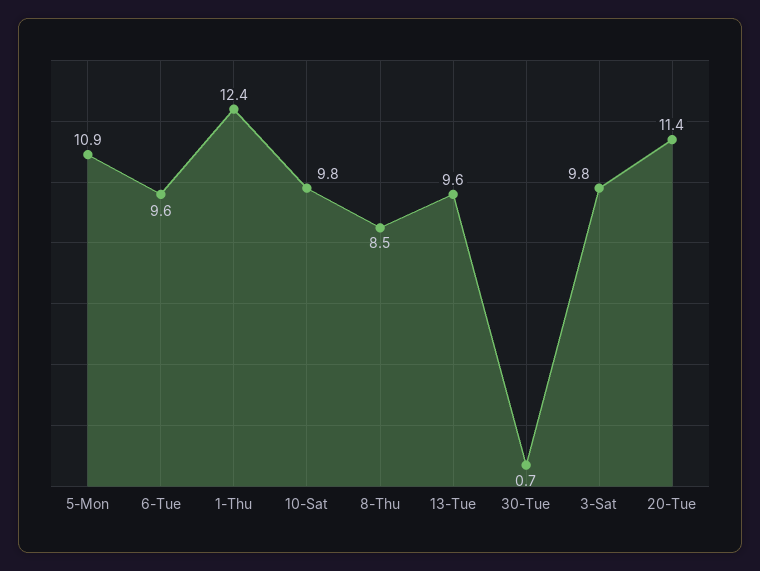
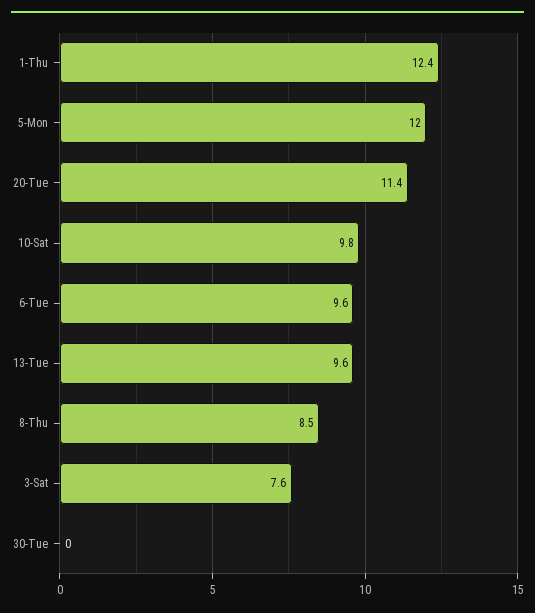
  {
-   "5-Mon": 10.9,
+   "5-Mon": 12,
    "6-Tue": 9.6,
    "1-Thu": 12.4,
    "10-Sat": 9.8,
    "8-Thu": 8.5,
    "13-Tue": 9.6,
-   "30-Tue": 0.7,
+   "30-Tue": 0,
-   "3-Sat": 9.8,
+   "3-Sat": 7.6,
    "20-Tue": 11.4
  }

